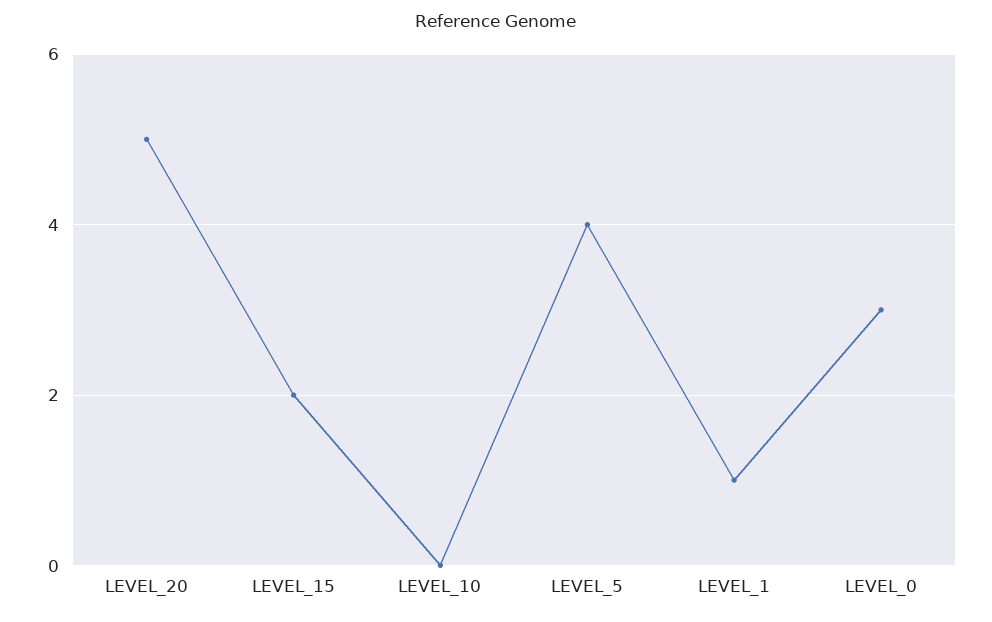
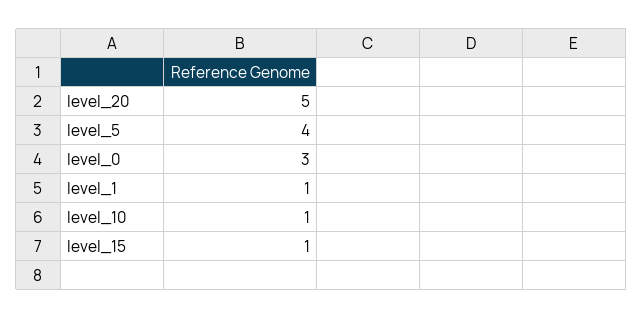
  {
    "LEVEL_20": 5,
-   "LEVEL_15": 2,
+   "LEVEL_15": 1,
-   "LEVEL_10": 0,
+   "LEVEL_10": 1,
    "LEVEL_5": 4,
    "LEVEL_1": 1,
    "LEVEL_0": 3
  }

